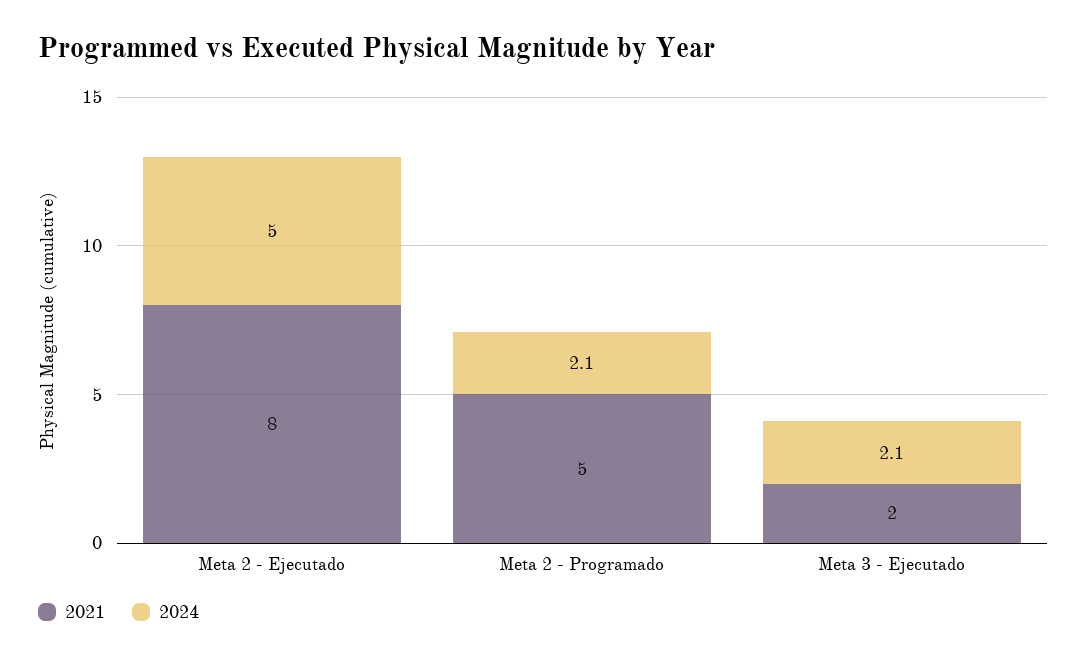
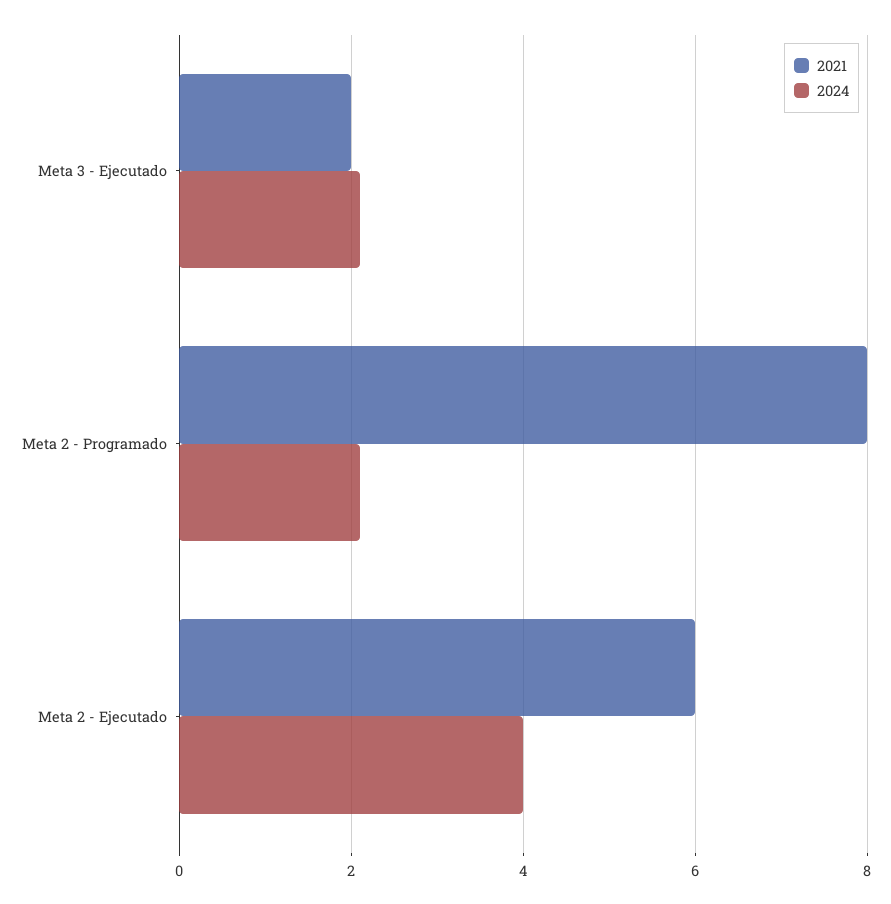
  {
    "2021": {
-     "Meta 2 - Ejecutado": 8,
+     "Meta 2 - Ejecutado": 6,
-     "Meta 2 - Programado": 5,
+     "Meta 2 - Programado": 8,
      "Meta 3 - Ejecutado": 2
    },
    "2024": {
-     "Meta 2 - Ejecutado": 5,
+     "Meta 2 - Ejecutado": 4,
      "Meta 2 - Programado": 2.1,
      "Meta 3 - Ejecutado": 2.1
    }
  }

